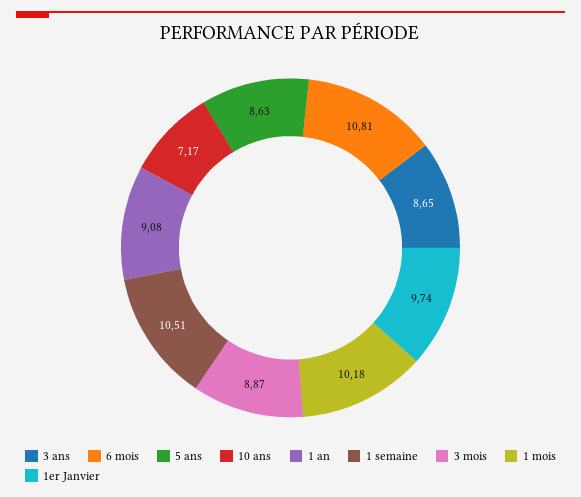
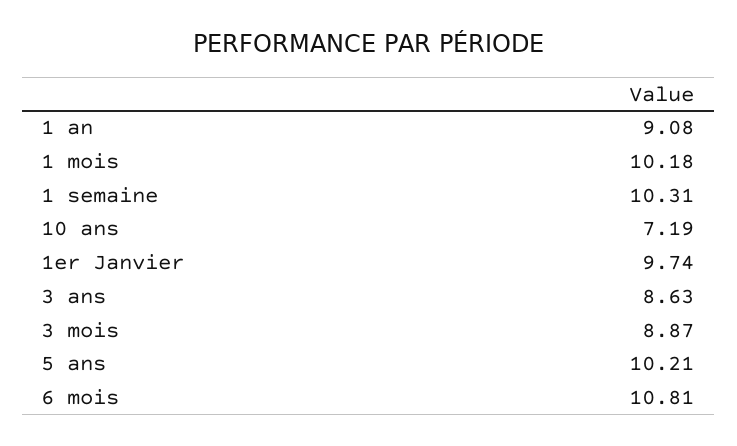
  {
-   "3 ans": 8.65,
+   "3 ans": 8.63,
    "6 mois": 10.81,
-   "5 ans": 8.63,
+   "5 ans": 10.21,
-   "10 ans": 7.17,
+   "10 ans": 7.19,
    "1 an": 9.08,
-   "1 semaine": 10.51,
+   "1 semaine": 10.31,
    "3 mois": 8.87,
    "1 mois": 10.18,
    "1er Janvier": 9.74
  }

